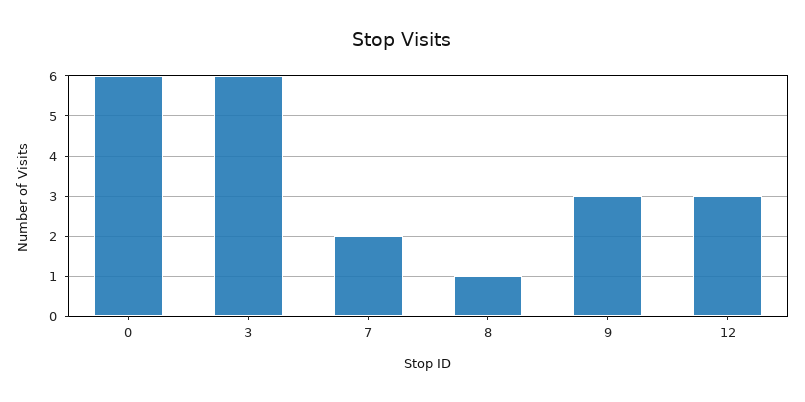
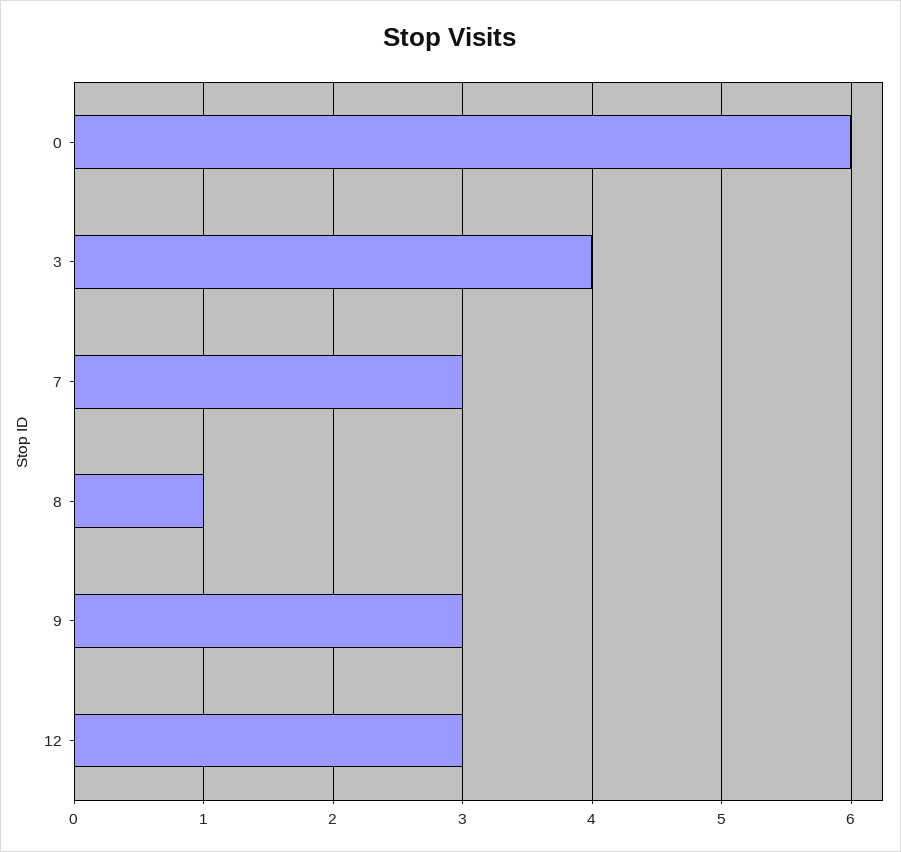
  {
    "0": 6,
-   "3": 6,
+   "3": 4,
-   "7": 2,
+   "7": 3,
    "8": 1,
    "9": 3,
    "12": 3
  }

